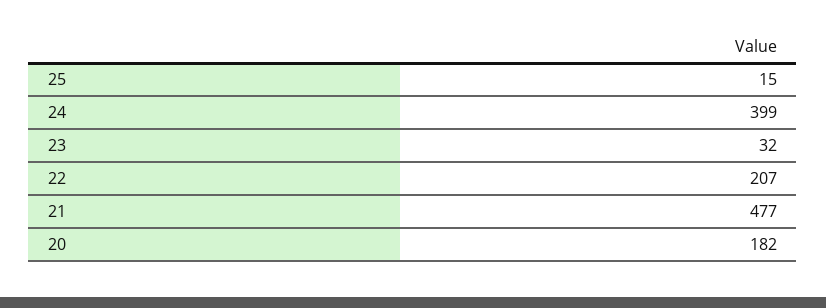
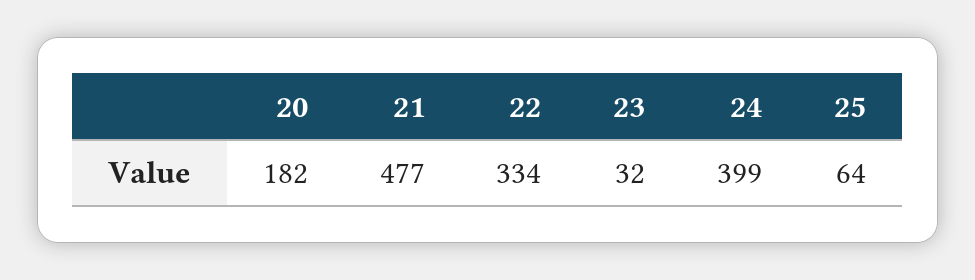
  {
-   "25": 15,
+   "25": 64,
    "24": 399,
    "23": 32,
-   "22": 207,
+   "22": 334,
    "21": 477,
    "20": 182
  }

